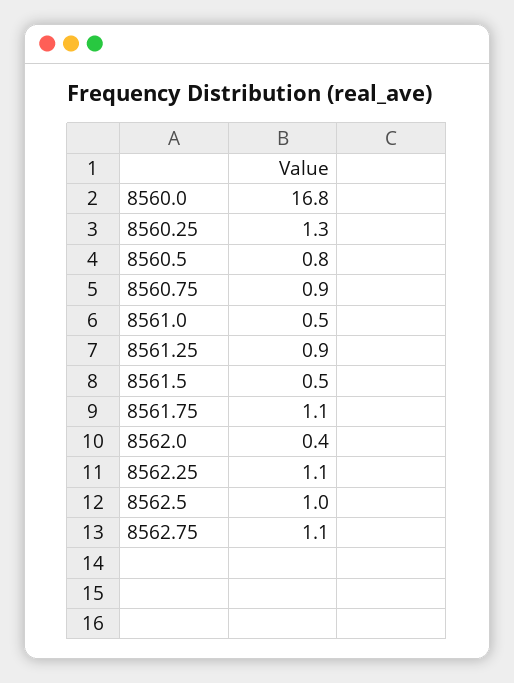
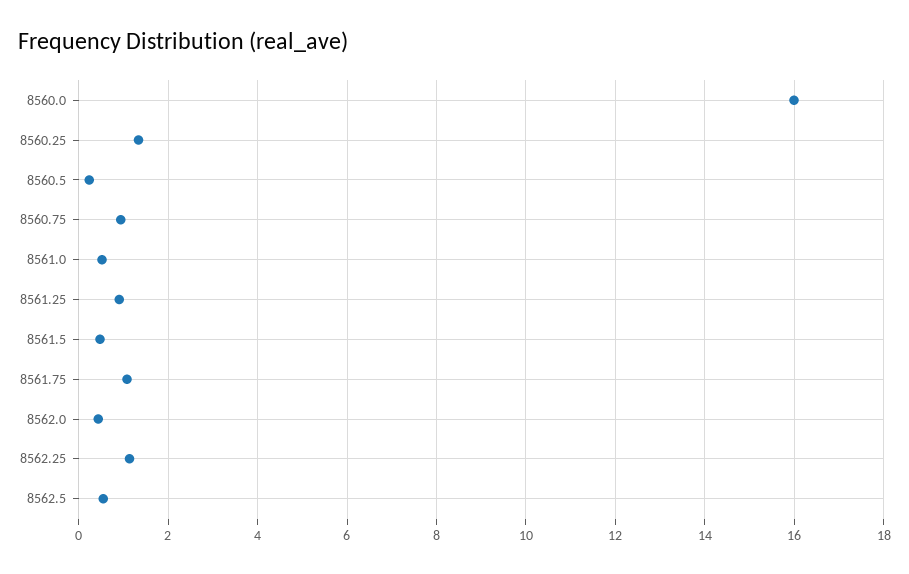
  {
-   "8560.0": 16.8,
+   "8560.0": 16,
    "8560.25": 1.3,
-   "8560.5": 0.8,
+   "8560.5": 0.2,
    "8560.75": 0.9,
    "8561.0": 0.5,
    "8561.25": 0.9,
    "8561.5": 0.5,
    "8561.75": 1.1,
    "8562.0": 0.4,
    "8562.25": 1.1,
-   "8562.5": 1,
+   "8562.5": 0.6
-   "8562.75": 1.1
  }

